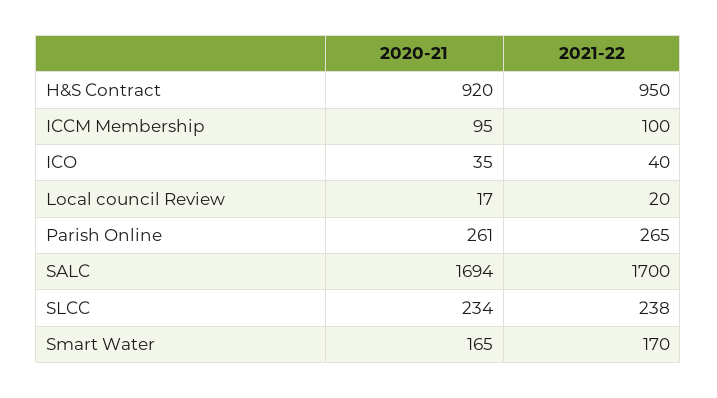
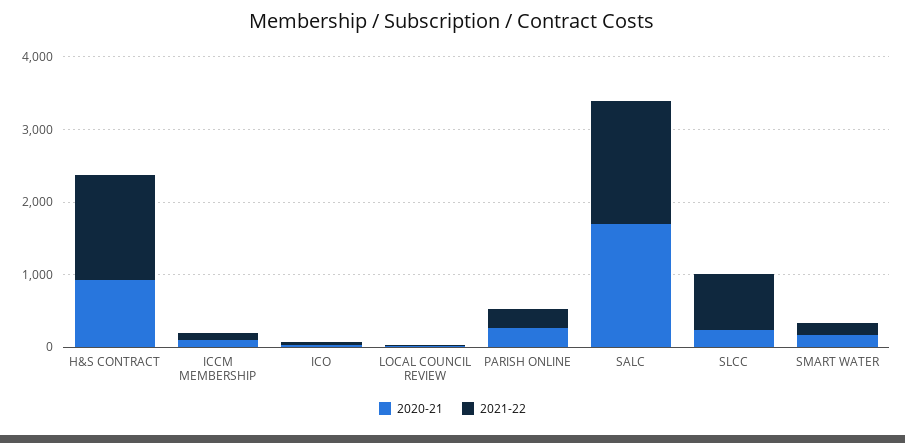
  {
    "2020-21": {
      "H&S Contract": 920,
      "ICCM Membership": 95,
      "ICO": 35,
      "Local council Review": 17,
      "Parish Online": 261,
      "SALC": 1694,
      "SLCC": 234,
      "Smart Water": 165
    },
    "2021-22": {
-     "H&S Contract": 950,
+     "H&S Contract": 1400,
      "ICCM Membership": 100,
      "ICO": 40,
      "Local council Review": 20,
      "Parish Online": 265,
      "SALC": 1700,
-     "SLCC": 238,
+     "SLCC": 800,
      "Smart Water": 170
    }
  }

